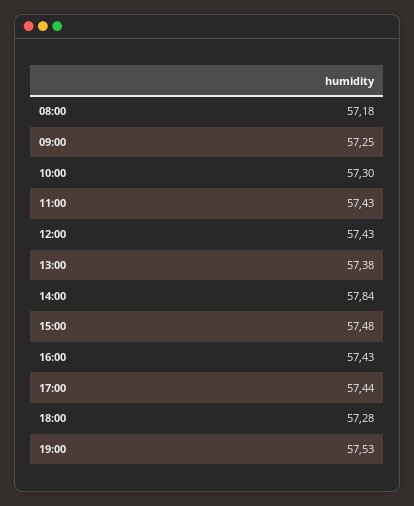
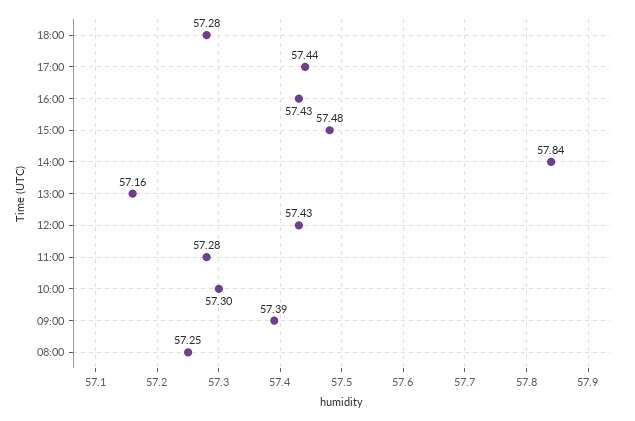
  {
-   "08:00": 57.18,
+   "08:00": 57.25,
-   "09:00": 57.25,
+   "09:00": 57.39,
    "10:00": 57.3,
-   "11:00": 57.43,
+   "11:00": 57.28,
    "12:00": 57.43,
-   "13:00": 57.38,
+   "13:00": 57.16,
    "14:00": 57.84,
    "15:00": 57.48,
    "16:00": 57.43,
    "17:00": 57.44,
-   "18:00": 57.28,
+   "18:00": 57.28
-   "19:00": 57.53
  }

